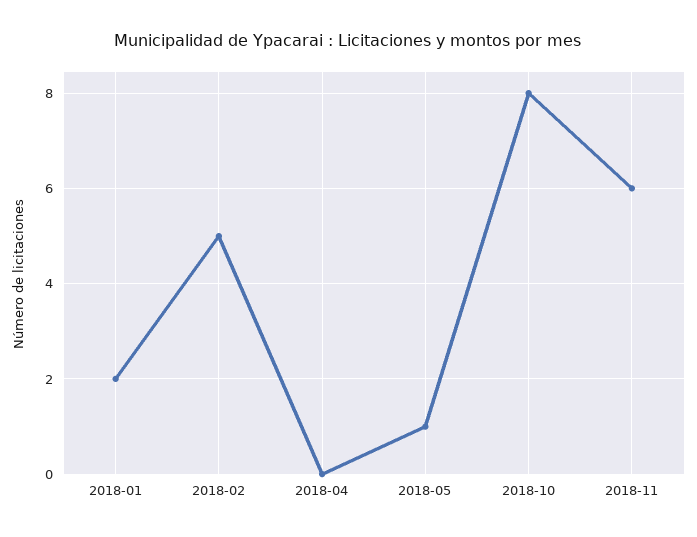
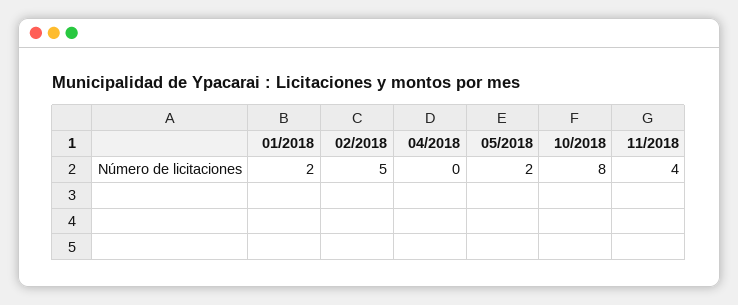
  {
    "2018-01": 2,
    "2018-02": 5,
    "2018-04": 0,
-   "2018-05": 1,
+   "2018-05": 2,
    "2018-10": 8,
-   "2018-11": 6
+   "2018-11": 4
  }

